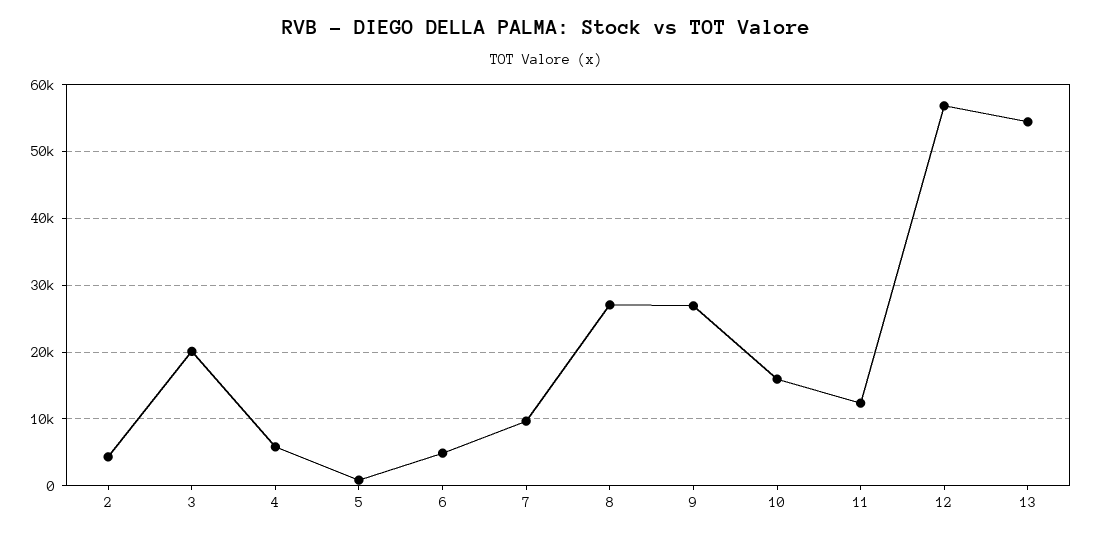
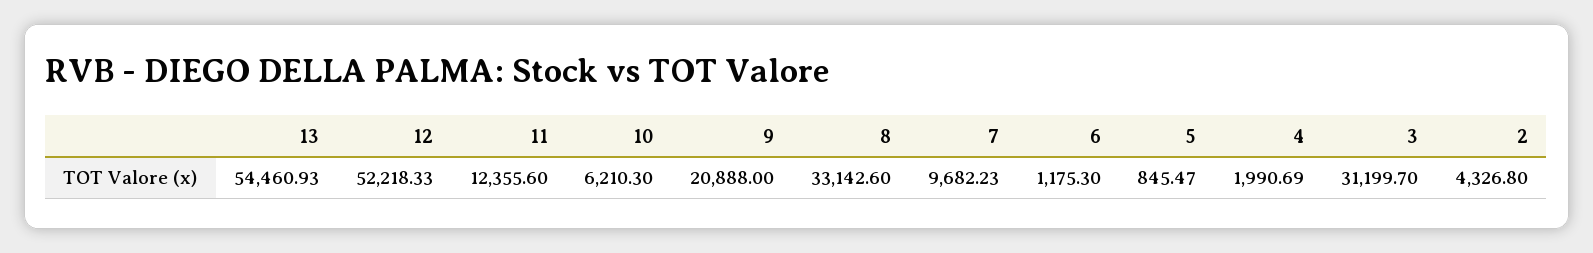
  {
    "2": 4326.8,
-   "3": 20000,
+   "3": 31199.7,
-   "4": 6000,
+   "4": 1990.69,
    "5": 845.47,
-   "6": 5000,
+   "6": 1175.3,
    "7": 9682.23,
-   "8": 27000,
+   "8": 33142.6,
-   "9": 27000,
+   "9": 20888,
-   "10": 16000,
+   "10": 6210.3,
    "11": 12355.6,
-   "12": 57000,
+   "12": 52218.33,
    "13": 54460.93
  }

